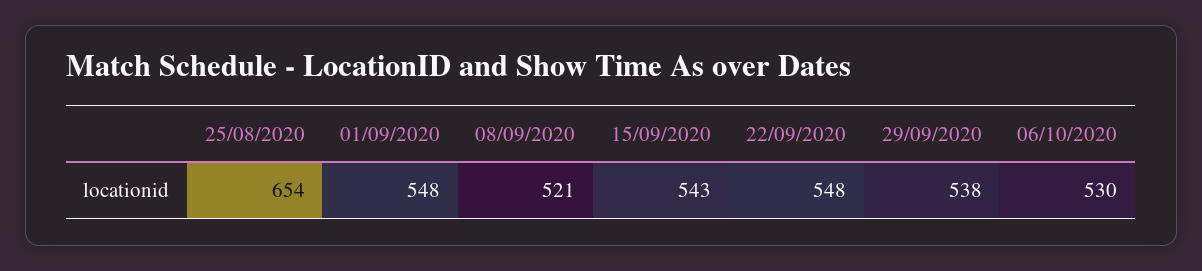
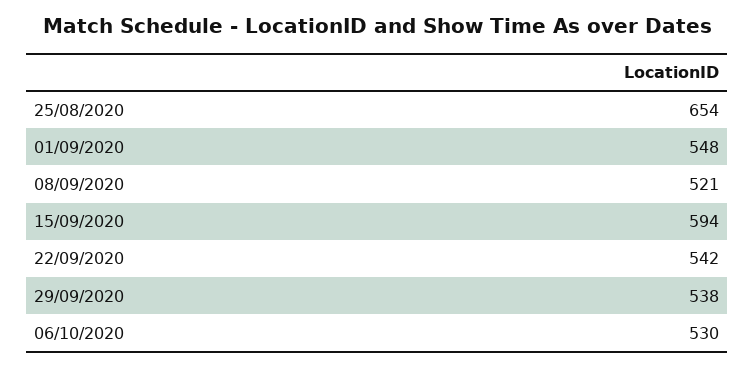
  {
    "25/08/2020": 654,
    "01/09/2020": 548,
    "08/09/2020": 521,
-   "15/09/2020": 543,
+   "15/09/2020": 594,
-   "22/09/2020": 548,
+   "22/09/2020": 542,
    "29/09/2020": 538,
    "06/10/2020": 530
  }

